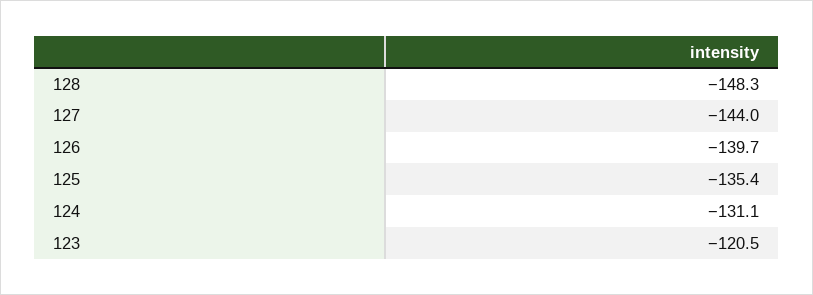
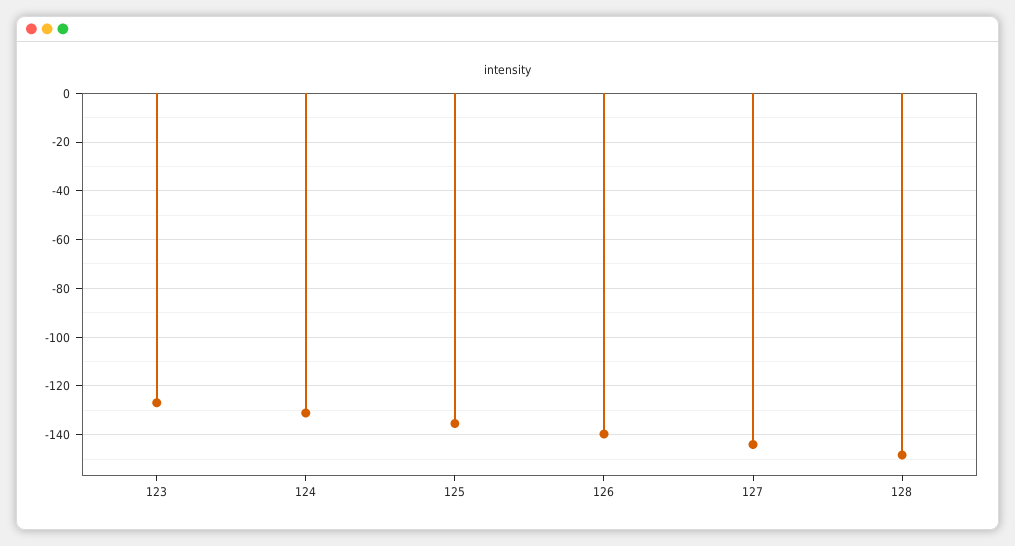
  {
    "128": -148.3,
    "127": -144,
    "126": -139.7,
    "125": -135.4,
    "124": -131.1,
-   "123": -120.5
+   "123": -127.5
  }

